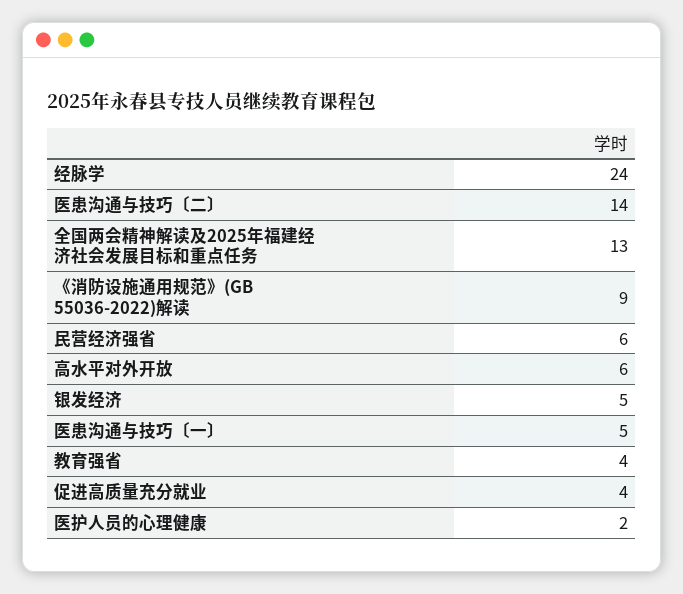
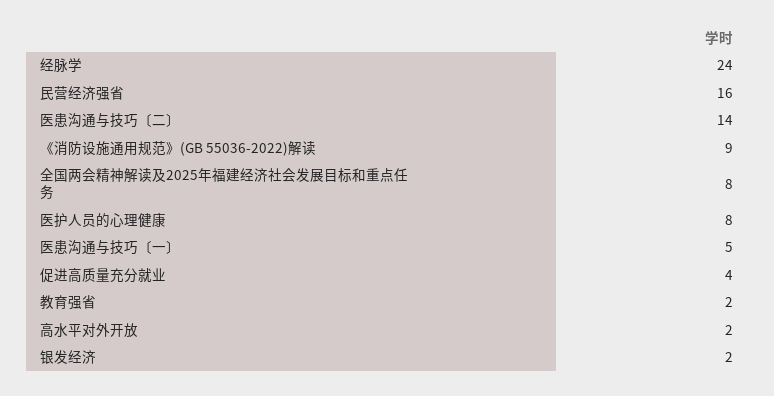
  {
    "经脉学": 24,
    "医患沟通与技巧〔二〕": 14,
-   "全国两会精神解读及2025年福建经济社会发展目标和重点任务": 13,
+   "全国两会精神解读及2025年福建经济社会发展目标和重点任务": 8,
    "《消防设施通用规范》(GB 55036-2022)解读": 9,
-   "民营经济强省": 6,
+   "民营经济强省": 16,
-   "高水平对外开放": 6,
+   "高水平对外开放": 2,
-   "银发经济": 5,
+   "银发经济": 2,
    "医患沟通与技巧〔一〕": 5,
-   "教育强省": 4,
+   "教育强省": 2,
    "促进高质量充分就业": 4,
-   "医护人员的心理健康": 2
+   "医护人员的心理健康": 8
  }

